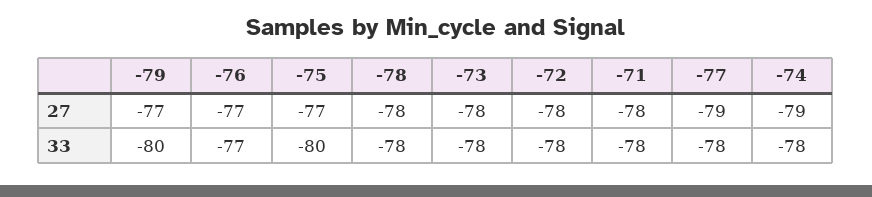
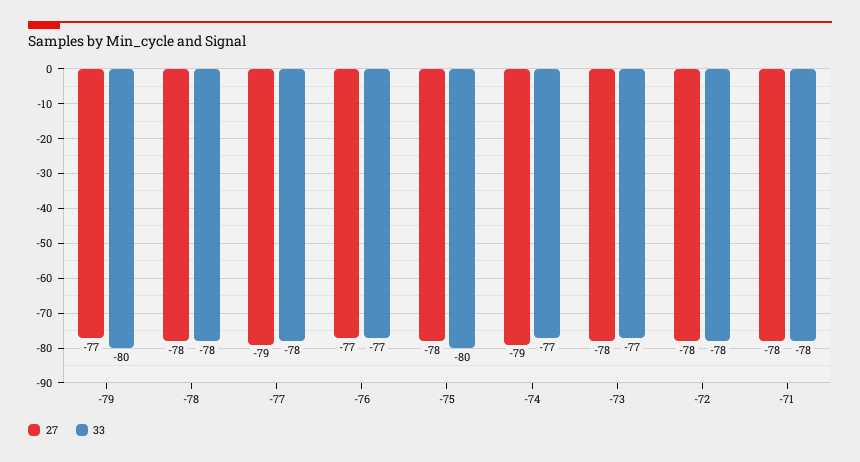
  {
    "27": {
      "-79": -77,
      "-76": -77,
-     "-75": -77,
+     "-75": -78,
      "-78": -78,
      "-73": -78,
      "-72": -78,
      "-71": -78,
      "-77": -79,
      "-74": -79
    },
    "33": {
      "-79": -80,
      "-76": -77,
      "-75": -80,
      "-78": -78,
-     "-73": -78,
+     "-73": -77,
      "-72": -78,
      "-71": -78,
      "-77": -78,
-     "-74": -78
+     "-74": -77
    }
  }

